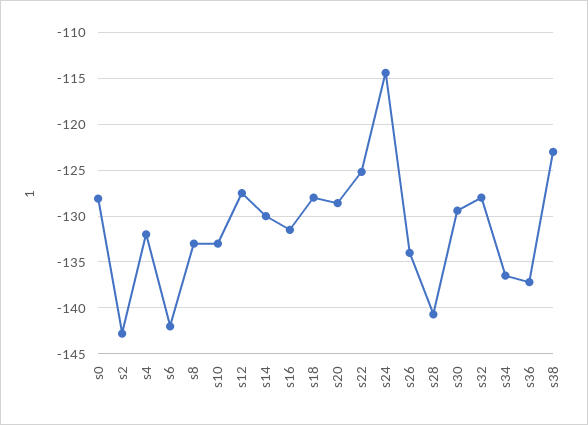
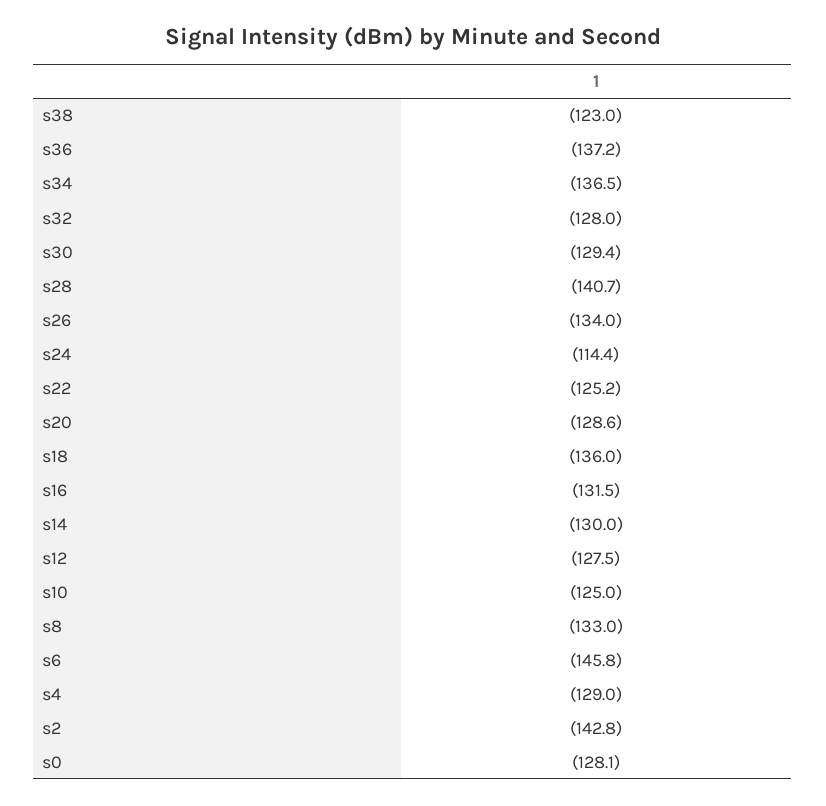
  {
    "s0": -128.1,
    "s2": -142.8,
-   "s4": -132,
+   "s4": -129,
-   "s6": -142,
+   "s6": -145.8,
    "s8": -133,
-   "s10": -133,
+   "s10": -125,
    "s12": -127.5,
    "s14": -130,
    "s16": -131.5,
-   "s18": -128,
+   "s18": -136,
    "s20": -128.6,
    "s22": -125.2,
    "s24": -114.4,
    "s26": -134,
    "s28": -140.7,
    "s30": -129.4,
    "s32": -128,
    "s34": -136.5,
    "s36": -137.2,
    "s38": -123
  }

